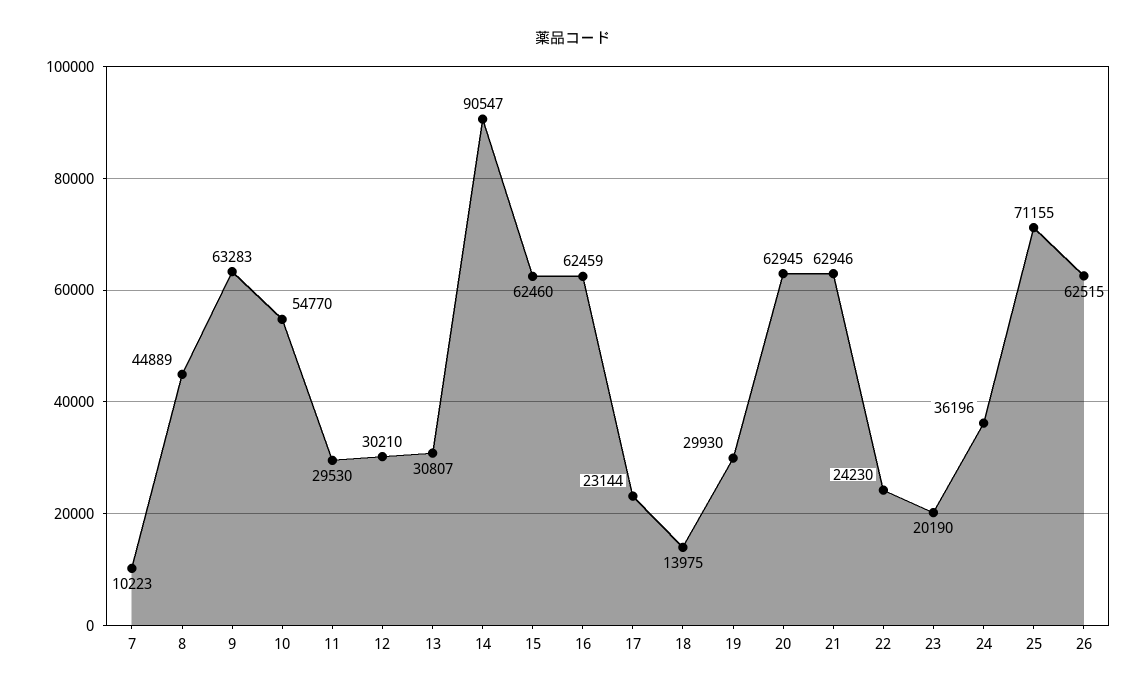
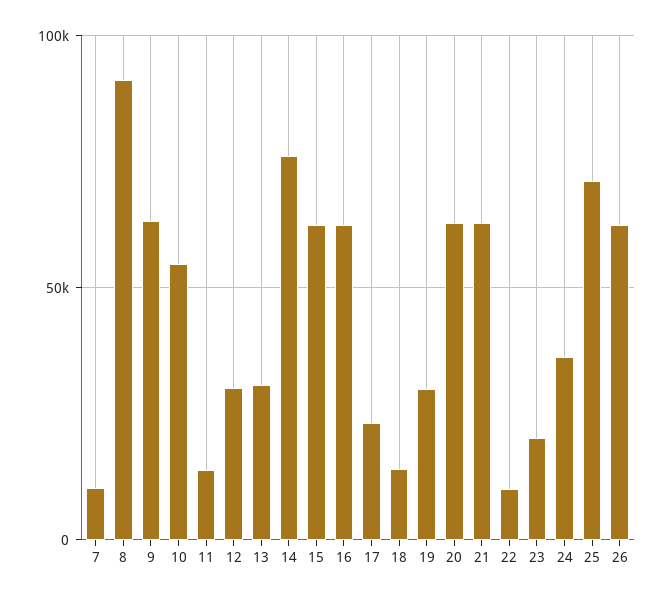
  {
    "7": 10223,
-   "8": 44889,
+   "8": 90000,
    "9": 63283,
    "10": 54770,
-   "11": 29530,
+   "11": 15000,
    "12": 30210,
    "13": 30807,
-   "14": 90547,
+   "14": 75000,
    "15": 62460,
    "16": 62459,
    "17": 23144,
    "18": 13975,
    "19": 29930,
    "20": 62945,
    "21": 62946,
-   "22": 24230,
+   "22": 10000,
    "23": 20190,
    "24": 36196,
    "25": 71155,
    "26": 62515
  }

